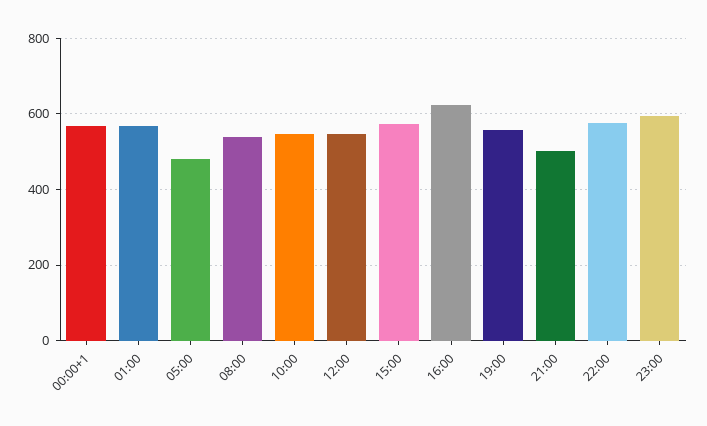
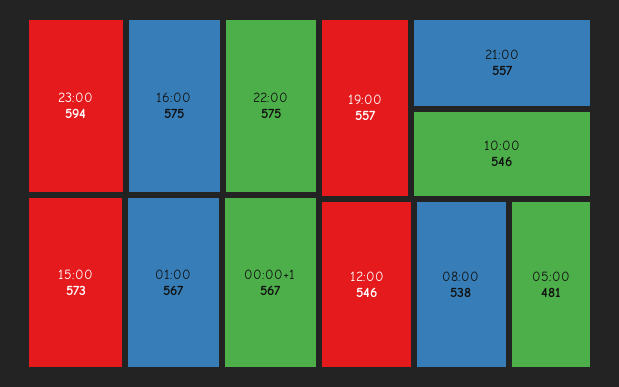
  {
    "00:00+1": 567,
    "01:00": 567,
    "05:00": 481,
    "08:00": 538,
    "10:00": 546,
    "12:00": 546,
    "15:00": 573,
-   "16:00": 620,
+   "16:00": 575,
    "19:00": 557,
-   "21:00": 500,
+   "21:00": 557,
    "22:00": 575,
    "23:00": 594
  }

